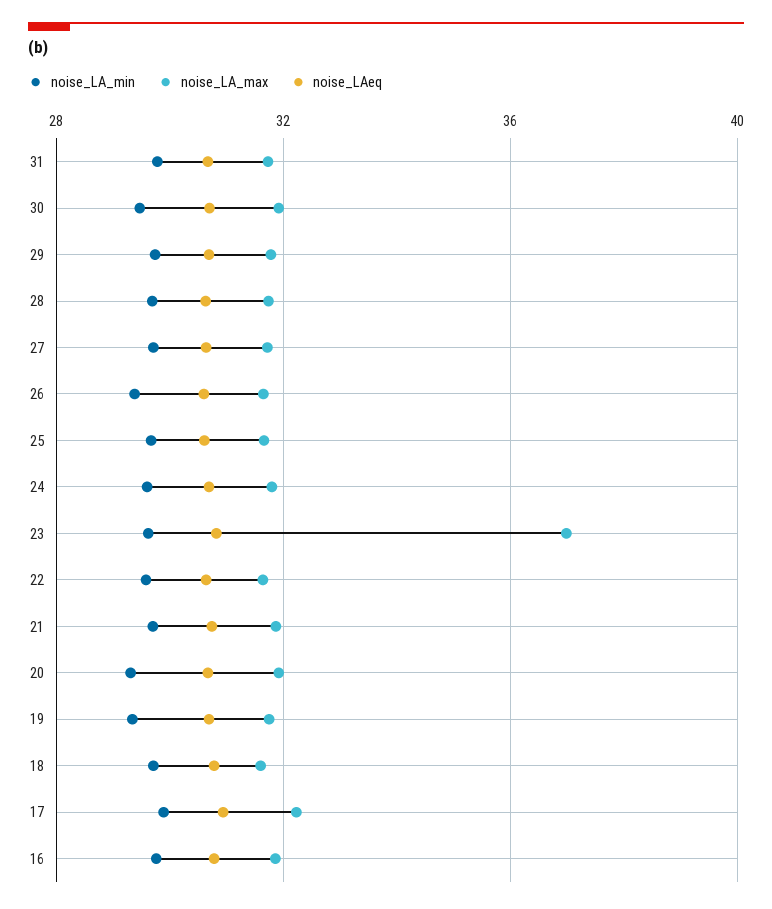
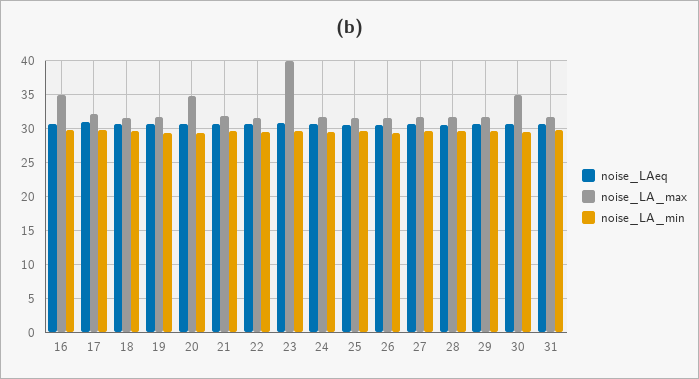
  {
    "noise_LA_min": {
      "31": 30,
      "30": 29.5,
      "29": 29.5,
      "28": 29.5,
      "27": 29.5,
      "26": 29.5,
      "25": 29.5,
      "24": 29.5,
      "23": 29.5,
      "22": 29.5,
      "21": 29.5,
      "20": 29.5,
      "19": 29.5,
      "18": 29.5,
      "17": 30,
      "16": 30
    },
    "noise_LA_max": {
      "31": 31.5,
-     "30": 32,
+     "30": 35,
      "29": 32,
      "28": 31.5,
      "27": 31.5,
      "26": 31.5,
      "25": 31.5,
      "24": 32,
-     "23": 37,
+     "23": 40,
      "22": 31.5,
      "21": 32,
-     "20": 32,
+     "20": 35,
      "19": 32,
      "18": 31.5,
      "17": 32,
-     "16": 32
+     "16": 35
    },
    "noise_LAeq": {
      "31": 30.5,
      "30": 30.5,
      "29": 30.5,
      "28": 30.5,
      "27": 30.5,
      "26": 30.5,
      "25": 30.5,
      "24": 30.5,
      "23": 31,
      "22": 30.5,
      "21": 30.5,
      "20": 30.5,
      "19": 30.5,
      "18": 31,
      "17": 31,
      "16": 31
    }
  }

